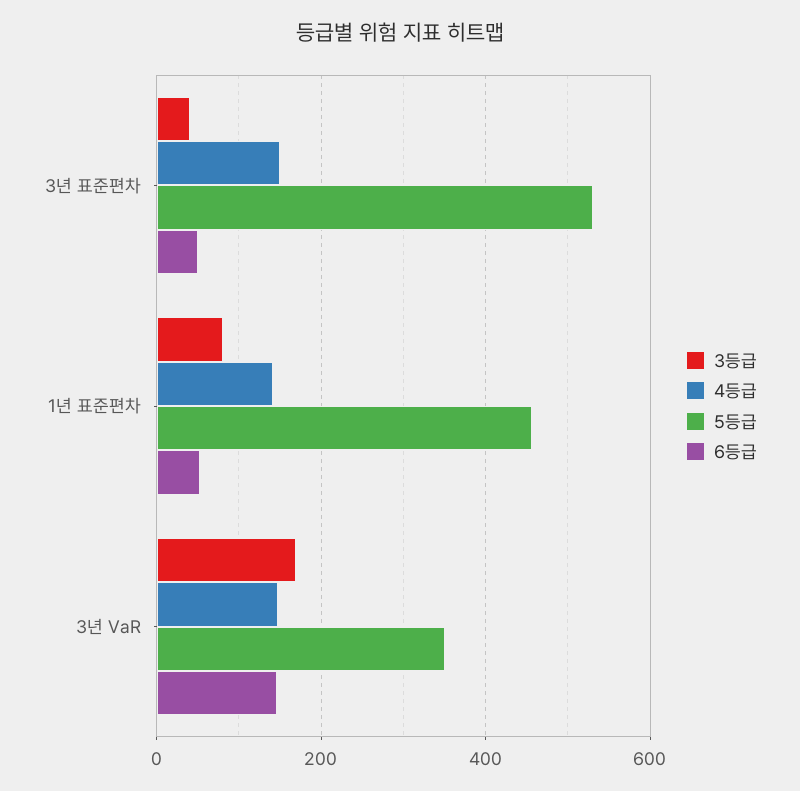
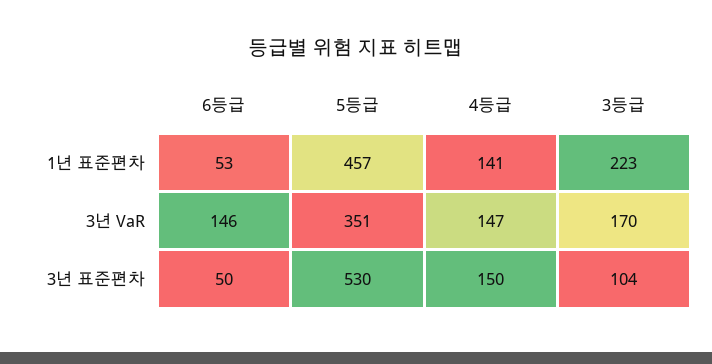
  {
    "3등급": {
-     "3년 표준편차": 40,
+     "3년 표준편차": 104,
-     "1년 표준편차": 80,
+     "1년 표준편차": 223,
      "3년 VaR": 170
    },
    "4등급": {
      "3년 표준편차": 150,
      "1년 표준편차": 141,
      "3년 VaR": 147
    },
    "5등급": {
      "3년 표준편차": 530,
      "1년 표준편차": 457,
      "3년 VaR": 351
    },
    "6등급": {
      "3년 표준편차": 50,
      "1년 표준편차": 53,
      "3년 VaR": 146
    }
  }

